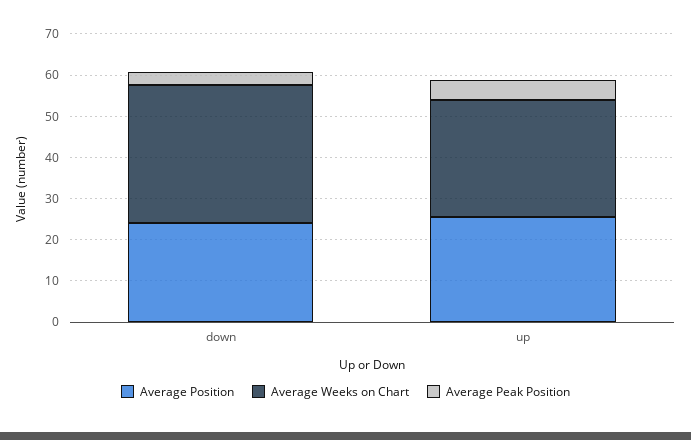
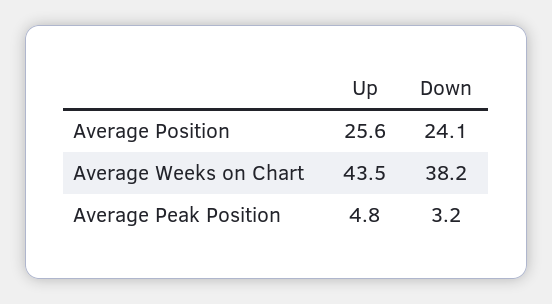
  {
    "Average Position": {
      "down": 24.1,
      "up": 25.6
    },
    "Average Weeks on Chart": {
-     "down": 34,
+     "down": 38.2,
-     "up": 28
+     "up": 43.5
    },
    "Average Peak Position": {
      "down": 3.2,
      "up": 4.8
    }
  }

